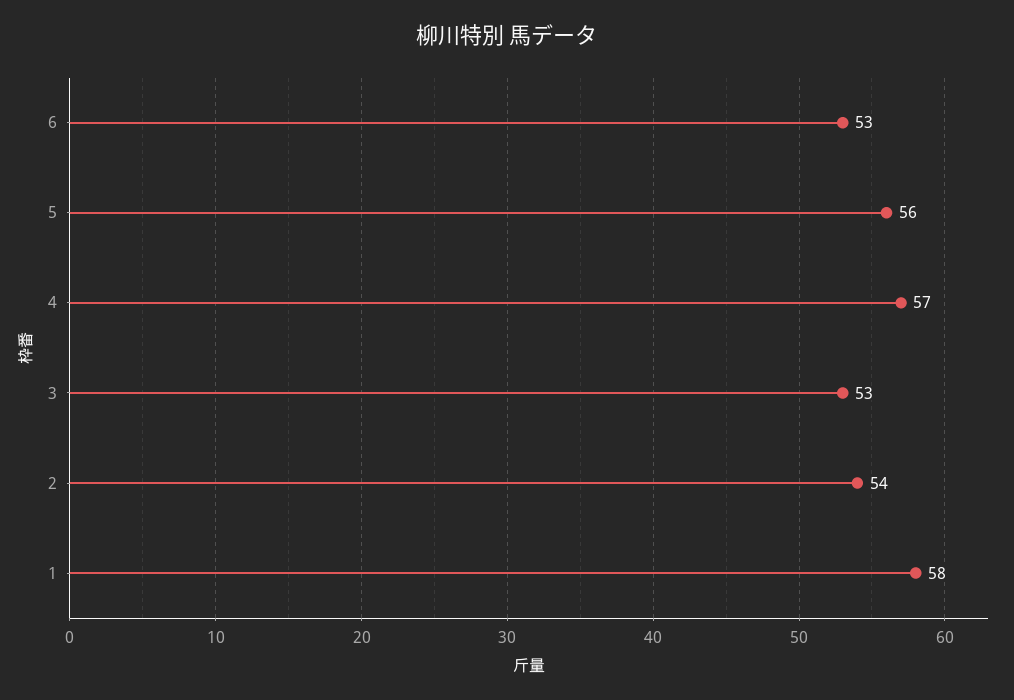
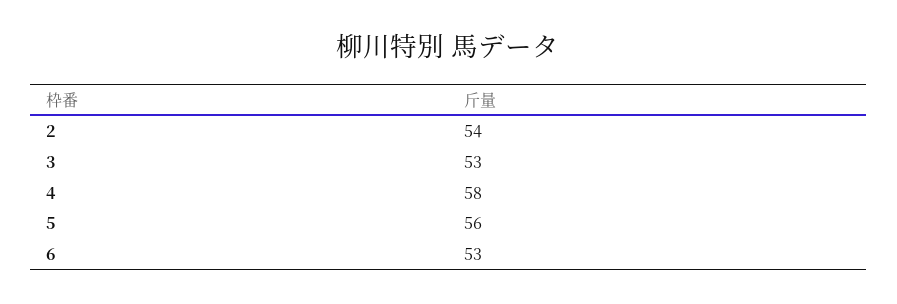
  {
    "6": 53,
    "5": 56,
-   "4": 57,
+   "4": 58,
    "3": 53,
-   "2": 54,
+   "2": 54
-   "1": 58
  }

